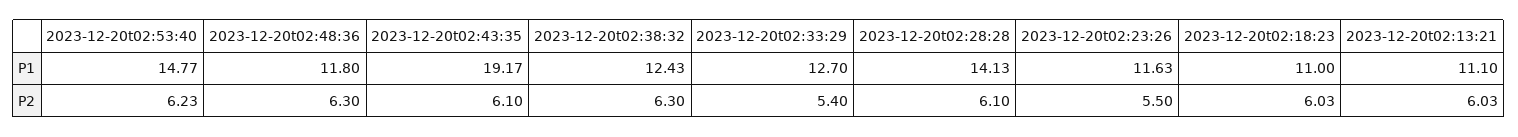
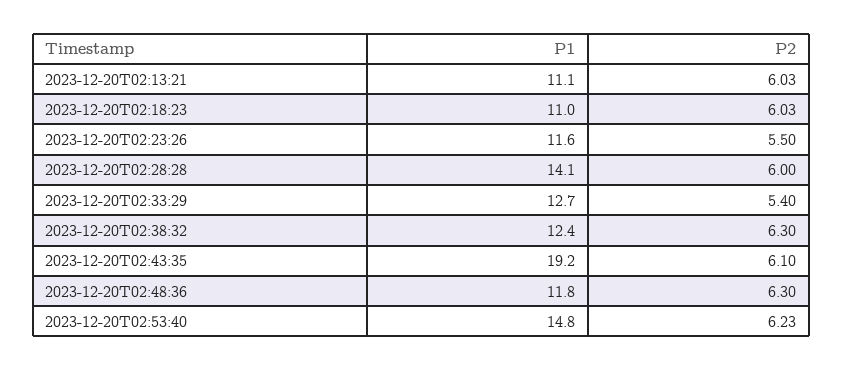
  {
    "2023-12-20t02:53:40": {
      "P1": 14.77,
      "P2": 6.23
    },
    "2023-12-20t02:48:36": {
      "P1": 11.8,
      "P2": 6.3
    },
    "2023-12-20t02:43:35": {
      "P1": 19.17,
      "P2": 6.1
    },
    "2023-12-20t02:38:32": {
      "P1": 12.43,
      "P2": 6.3
    },
    "2023-12-20t02:33:29": {
      "P1": 12.7,
      "P2": 5.4
    },
    "2023-12-20t02:28:28": {
      "P1": 14.13,
-     "P2": 6.1
+     "P2": 6
    },
    "2023-12-20t02:23:26": {
      "P1": 11.63,
      "P2": 5.5
    },
    "2023-12-20t02:18:23": {
      "P1": 11,
      "P2": 6.03
    },
    "2023-12-20t02:13:21": {
      "P1": 11.1,
      "P2": 6.03
    }
  }

